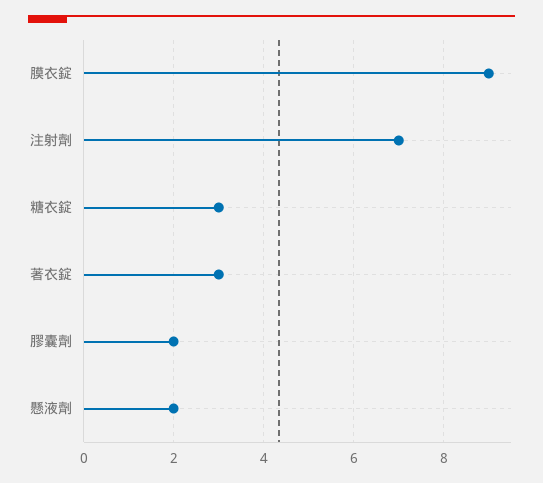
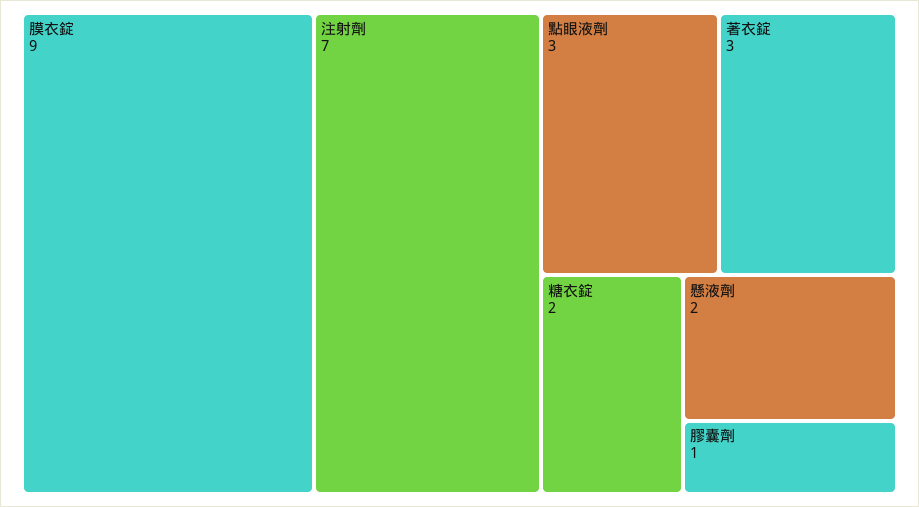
  {
    "膜衣錠": 9,
    "注射劑": 7,
-   "糖衣錠": 3,
+   "糖衣錠": 2,
    "著衣錠": 3,
-   "膠囊劑": 2,
+   "膠囊劑": 1,
-   "懸液劑": 2
+   "懸液劑": 2,
+   "點眼液劑": 3
  }

